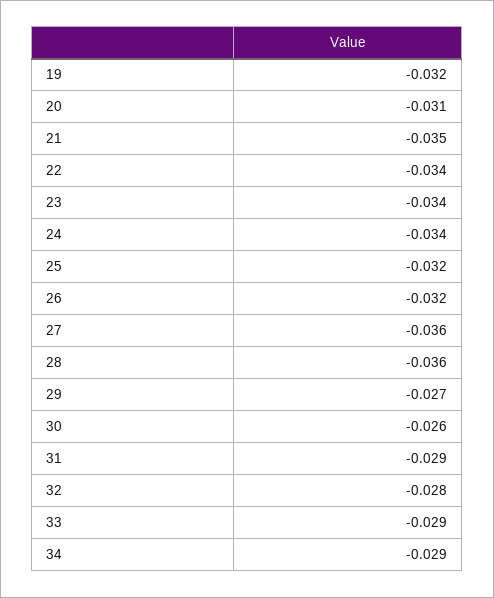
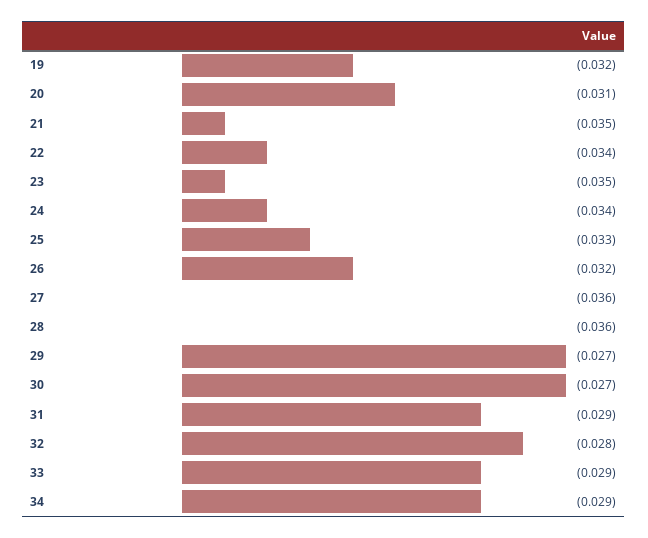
  {
    "19": -0.032,
    "20": -0.031,
    "21": -0.035,
    "22": -0.034,
-   "23": -0.034,
+   "23": -0.035,
    "24": -0.034,
-   "25": -0.032,
+   "25": -0.033,
    "26": -0.032,
    "27": -0.036,
    "28": -0.036,
    "29": -0.027,
-   "30": -0.026,
+   "30": -0.027,
    "31": -0.029,
    "32": -0.028,
    "33": -0.029,
    "34": -0.029
  }

